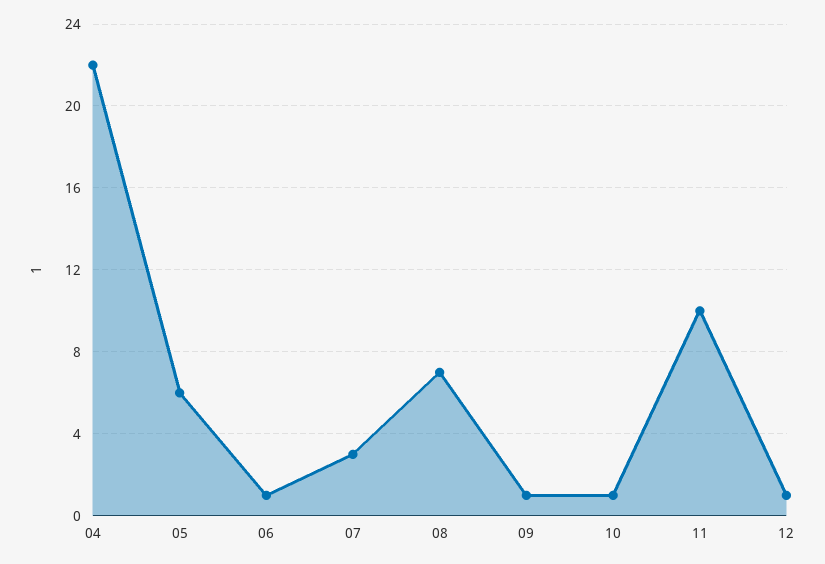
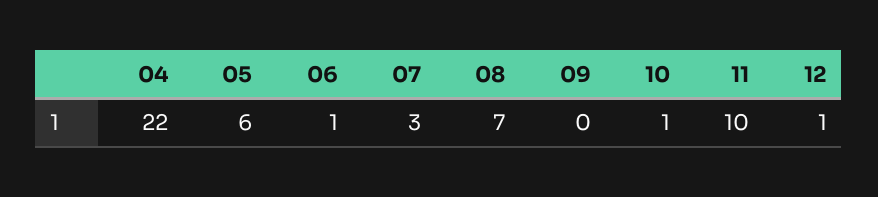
  {
    "04": 22,
    "05": 6,
    "06": 1,
    "07": 3,
    "08": 7,
-   "09": 1,
+   "09": 0,
    "10": 1,
    "11": 10,
    "12": 1
  }

